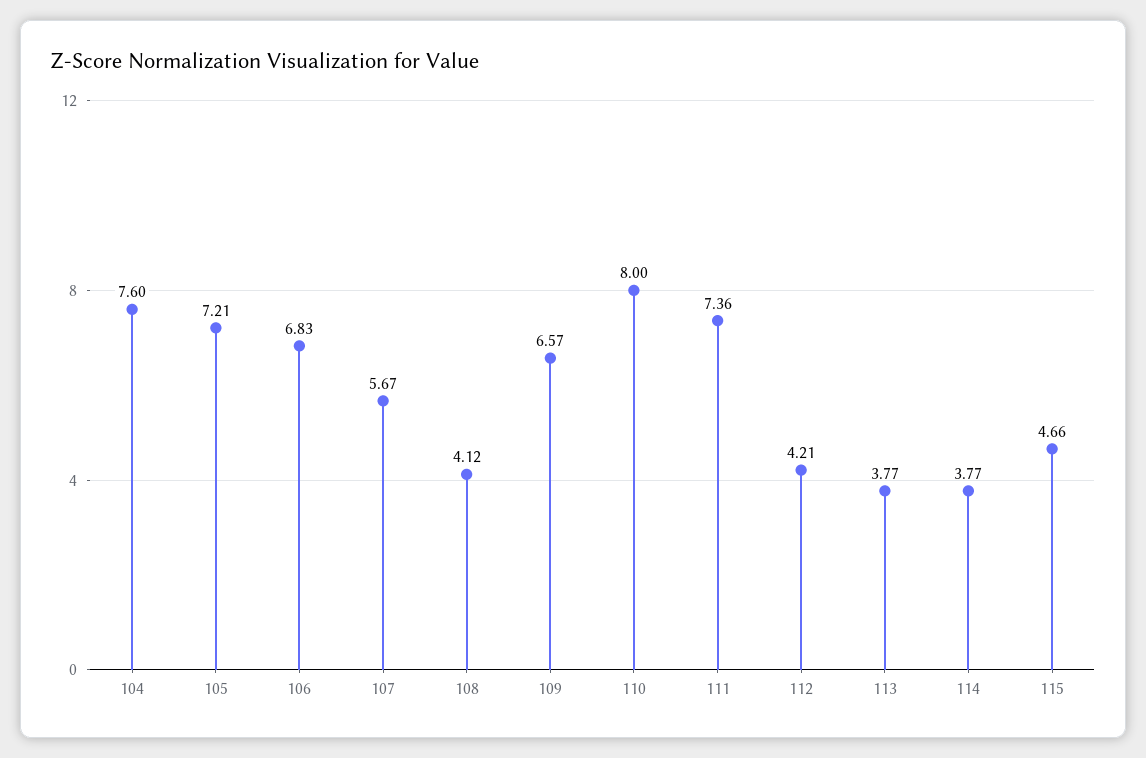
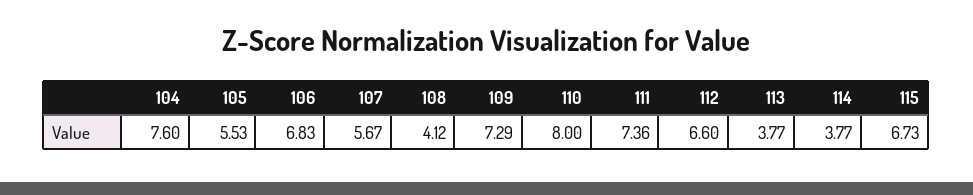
  {
    "104": 7.6,
-   "105": 7.21,
+   "105": 5.53,
    "106": 6.83,
    "107": 5.67,
    "108": 4.12,
-   "109": 6.57,
+   "109": 7.29,
    "110": 8,
    "111": 7.36,
-   "112": 4.21,
+   "112": 6.6,
    "113": 3.77,
    "114": 3.77,
-   "115": 4.66
+   "115": 6.73
  }

